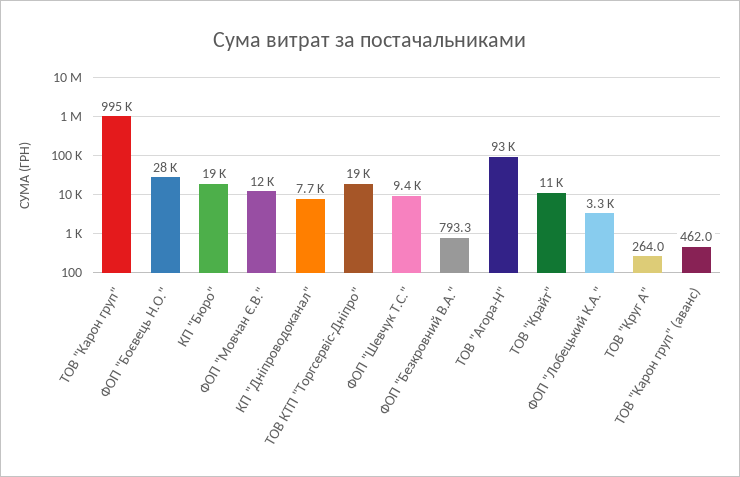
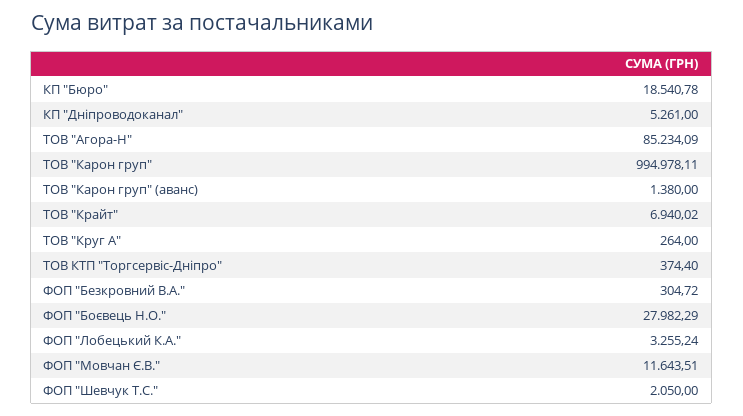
  {
    "ТОВ \"Карон груп\"": 994978.11,
    "ФОП \"Боєвець Н.О.\"": 27982.29,
    "КП \"Бюро\"": 18540.78,
    "ФОП \"Мовчан Є.В.\"": 11643.51,
-   "КП \"Дніпроводоканал\"": 7700,
+   "КП \"Дніпроводоканал\"": 5261,
-   "ТОВ КТП \"Торгсервіс-Дніпро\"": 19000,
+   "ТОВ КТП \"Торгсервіс-Дніпро\"": 374.4,
-   "ФОП \"Шевчук Т.С.\"": 9400,
+   "ФОП \"Шевчук Т.С.\"": 2050,
-   "ФОП \"Безкровний В.А.\"": 793.3,
+   "ФОП \"Безкровний В.А.\"": 304.72,
-   "ТОВ \"Агора-Н\"": 93000,
+   "ТОВ \"Агора-Н\"": 85234.09,
-   "ТОВ \"Крайт\"": 11000,
+   "ТОВ \"Крайт\"": 6940.02,
    "ФОП \"Лобецький К.А.\"": 3255.24,
    "ТОВ \"Круг А\"": 264,
-   "ТОВ \"Карон груп\" (аванс)": 462
+   "ТОВ \"Карон груп\" (аванс)": 1380
  }

